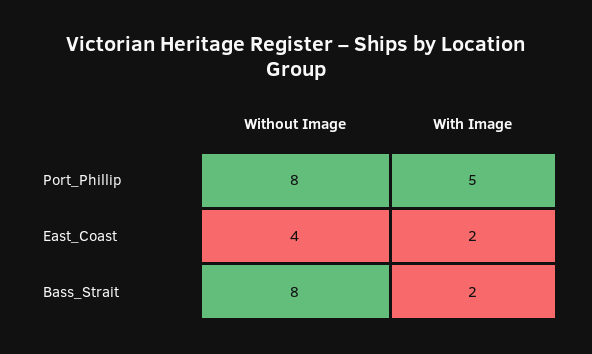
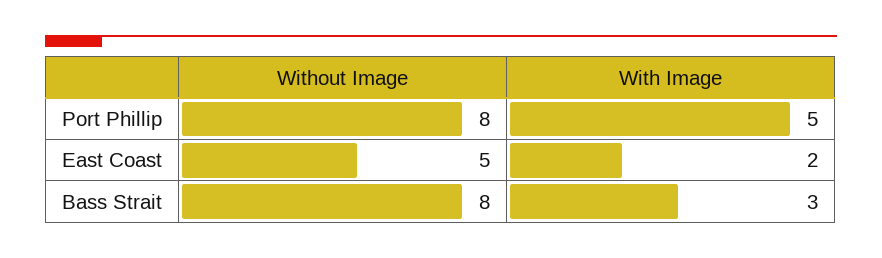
  {
    "Without Image": {
      "Port_Phillip": 8,
-     "East_Coast": 4,
+     "East_Coast": 5,
      "Bass_Strait": 8
    },
    "With Image": {
      "Port_Phillip": 5,
      "East_Coast": 2,
-     "Bass_Strait": 2
+     "Bass_Strait": 3
    }
  }

